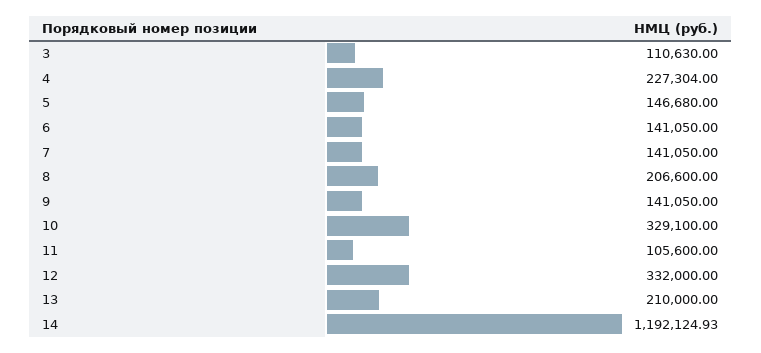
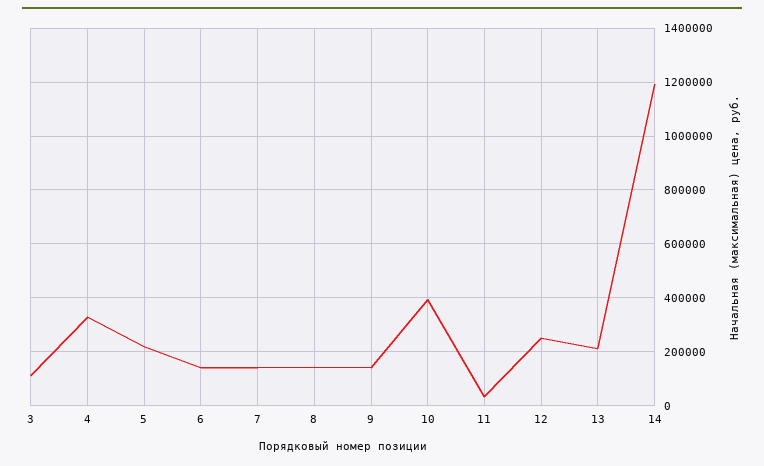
  {
    "3": 110630,
-   "4": 227304,
+   "4": 325000,
-   "5": 146680,
+   "5": 225000,
    "6": 141050,
    "7": 141050,
-   "8": 206600,
+   "8": 150000,
    "9": 141050,
-   "10": 329100,
+   "10": 400000,
-   "11": 105600,
+   "11": 25000,
-   "12": 332000,
+   "12": 250000,
    "13": 210000,
    "14": 1192124.93
  }

